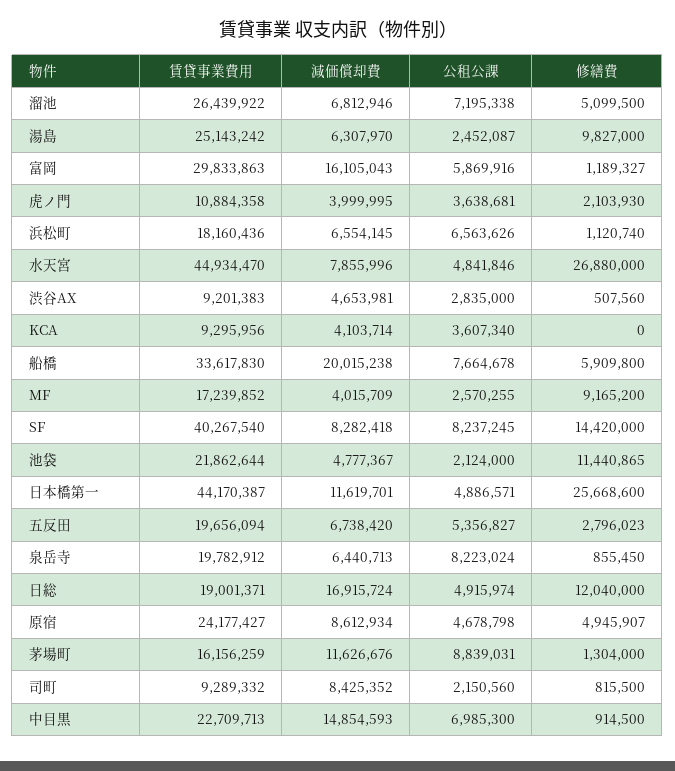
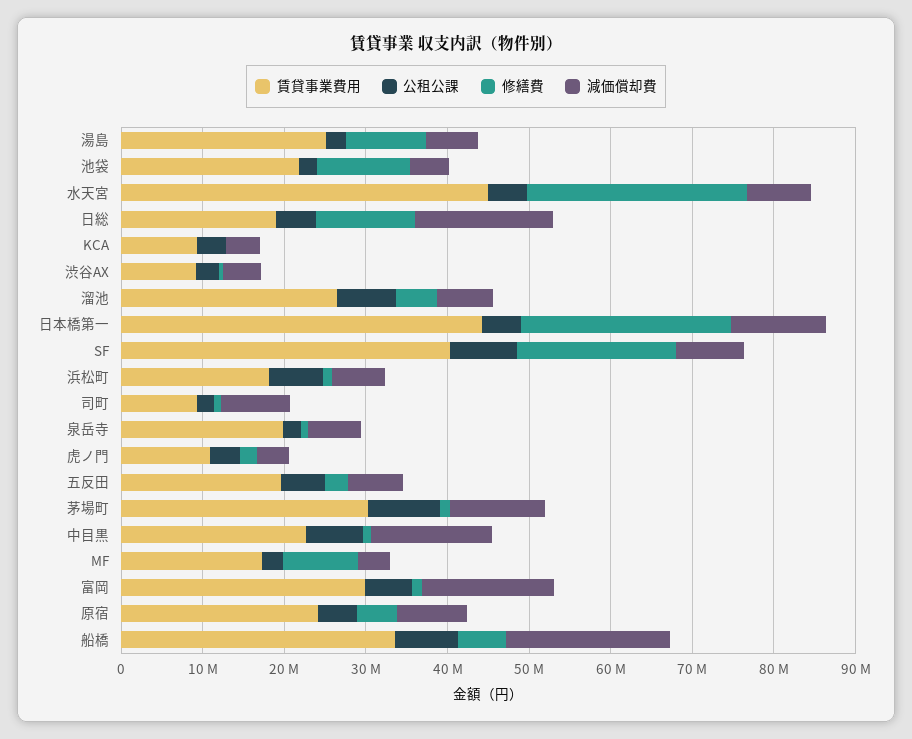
  {
    "賃貸事業費用": {
      "溜池": 26439922,
      "湯島": 25143242,
      "富岡": 29833863,
      "虎ノ門": 10884358,
      "浜松町": 18160436,
      "水天宮": 44934470,
      "渋谷AX": 9201383,
      "KCA": 9295956,
      "船橋": 33617830,
      "MF": 17239852,
      "SF": 40267540,
      "池袋": 21862644,
      "日本橋第一": 44170387,
      "五反田": 19656094,
      "泉岳寺": 19782912,
      "日総": 19001371,
      "原宿": 24177427,
-     "茅場町": 16156259,
+     "茅場町": 30000000,
      "司町": 9289332,
      "中目黒": 22709713
    },
    "減価償却費": {
      "溜池": 6812946,
      "湯島": 6307970,
      "富岡": 16105043,
      "虎ノ門": 3999995,
      "浜松町": 6554145,
      "水天宮": 7855996,
      "渋谷AX": 4653981,
      "KCA": 4103714,
      "船橋": 20015238,
      "MF": 4015709,
      "SF": 8282418,
      "池袋": 4777367,
      "日本橋第一": 11619701,
      "五反田": 6738420,
      "泉岳寺": 6440713,
      "日総": 16915724,
      "原宿": 8612934,
      "茅場町": 11626676,
      "司町": 8425352,
      "中目黒": 14854593
    },
    "公租公課": {
      "溜池": 7195338,
      "湯島": 2452087,
      "富岡": 5869916,
      "虎ノ門": 3638681,
      "浜松町": 6563626,
      "水天宮": 4841846,
      "渋谷AX": 2835000,
      "KCA": 3607340,
      "船橋": 7664678,
      "MF": 2570255,
      "SF": 8237245,
      "池袋": 2124000,
      "日本橋第一": 4886571,
      "五反田": 5356827,
-     "泉岳寺": 8223024,
+     "泉岳寺": 2000000,
      "日総": 4915974,
      "原宿": 4678798,
      "茅場町": 8839031,
      "司町": 2150560,
      "中目黒": 6985300
    },
    "修繕費": {
      "溜池": 5099500,
      "湯島": 9827000,
      "富岡": 1189327,
      "虎ノ門": 2103930,
      "浜松町": 1120740,
      "水天宮": 26880000,
      "渋谷AX": 507560,
      "KCA": 0,
      "船橋": 5909800,
      "MF": 9165200,
-     "SF": 14420000,
+     "SF": 20000000,
      "池袋": 11440865,
      "日本橋第一": 25668600,
      "五反田": 2796023,
      "泉岳寺": 855450,
      "日総": 12040000,
      "原宿": 4945907,
      "茅場町": 1304000,
      "司町": 815500,
      "中目黒": 914500
    }
  }

